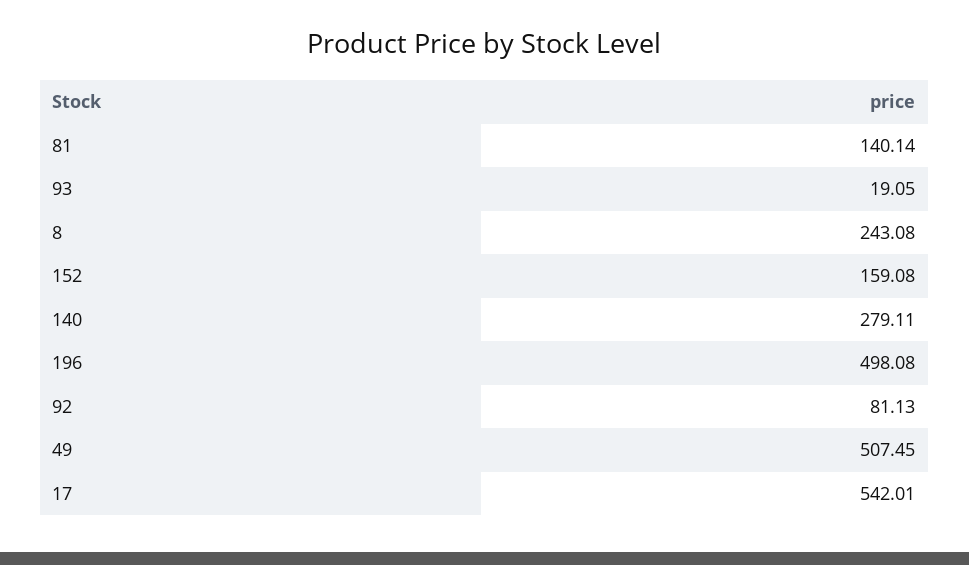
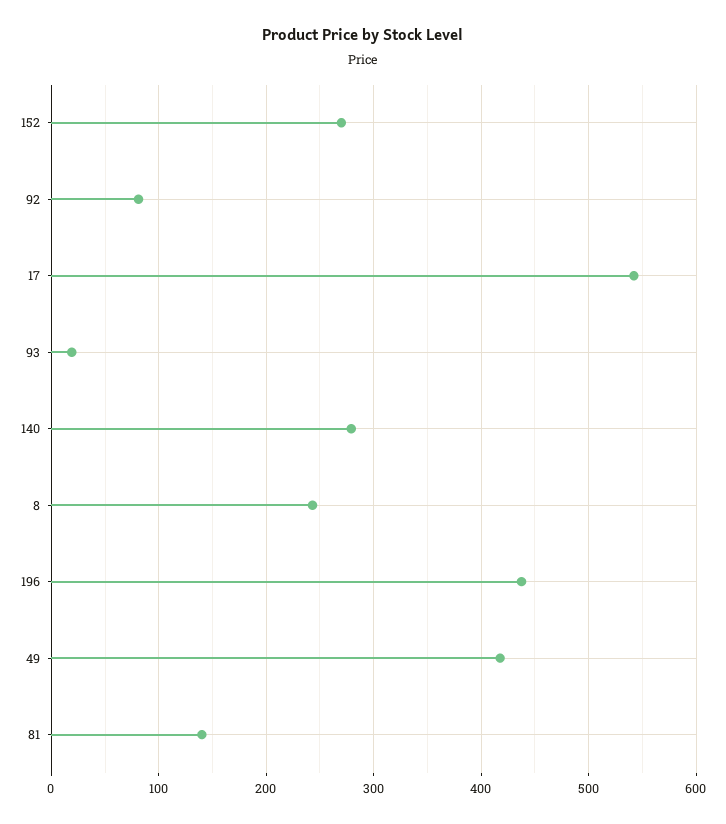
  {
    "81": 140.14,
    "93": 19.05,
    "8": 243.08,
-   "152": 159.08,
+   "152": 270,
    "140": 279.11,
-   "196": 498.08,
+   "196": 440,
    "92": 81.13,
-   "49": 507.45,
+   "49": 420,
    "17": 542.01
  }

